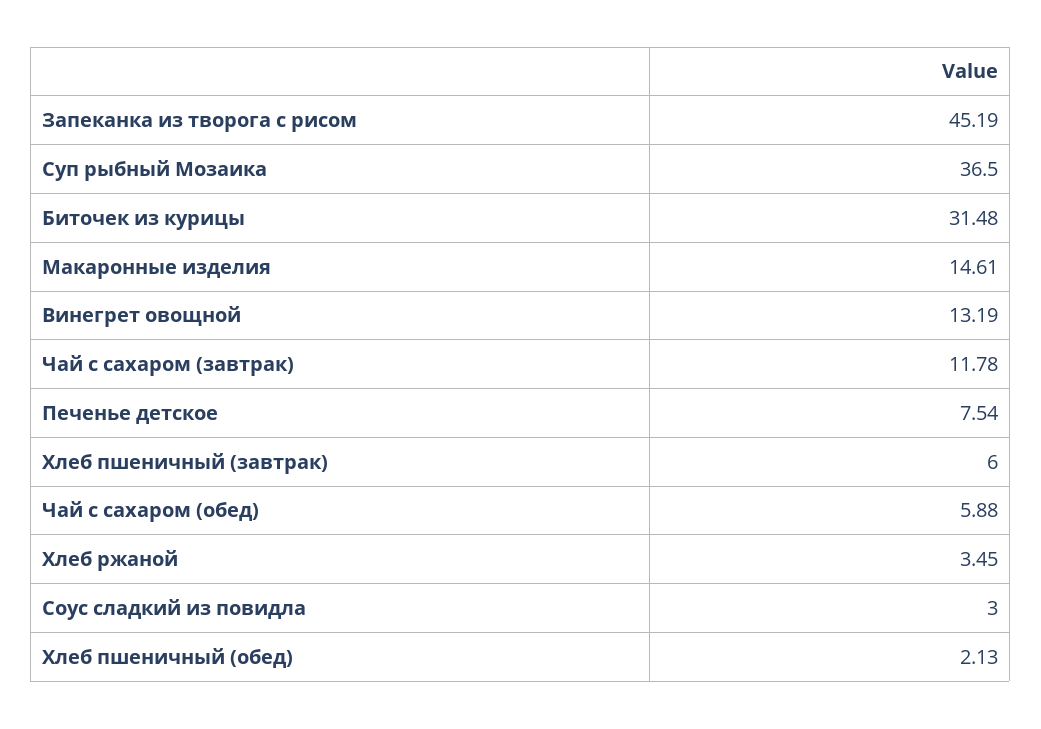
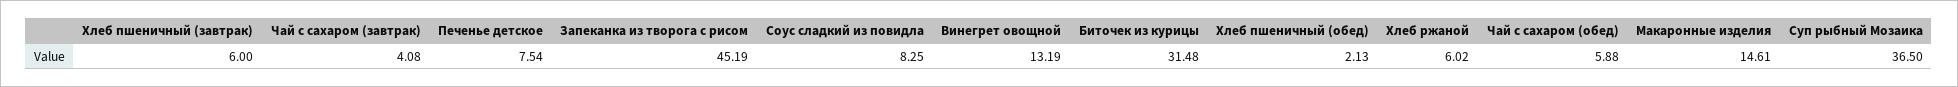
  {
    "Запеканка из творога с рисом": 45.19,
    "Суп рыбный Мозаика": 36.5,
    "Биточек из курицы": 31.48,
    "Макаронные изделия": 14.61,
    "Винегрет овощной": 13.19,
-   "Чай с сахаром (завтрак)": 11.78,
+   "Чай с сахаром (завтрак)": 4.08,
    "Печенье детское": 7.54,
    "Хлеб пшеничный (завтрак)": 6,
    "Чай с сахаром (обед)": 5.88,
-   "Хлеб ржаной": 3.45,
+   "Хлеб ржаной": 6.02,
-   "Соус сладкий из повидла": 3,
+   "Соус сладкий из повидла": 8.25,
    "Хлеб пшеничный (обед)": 2.13
  }

